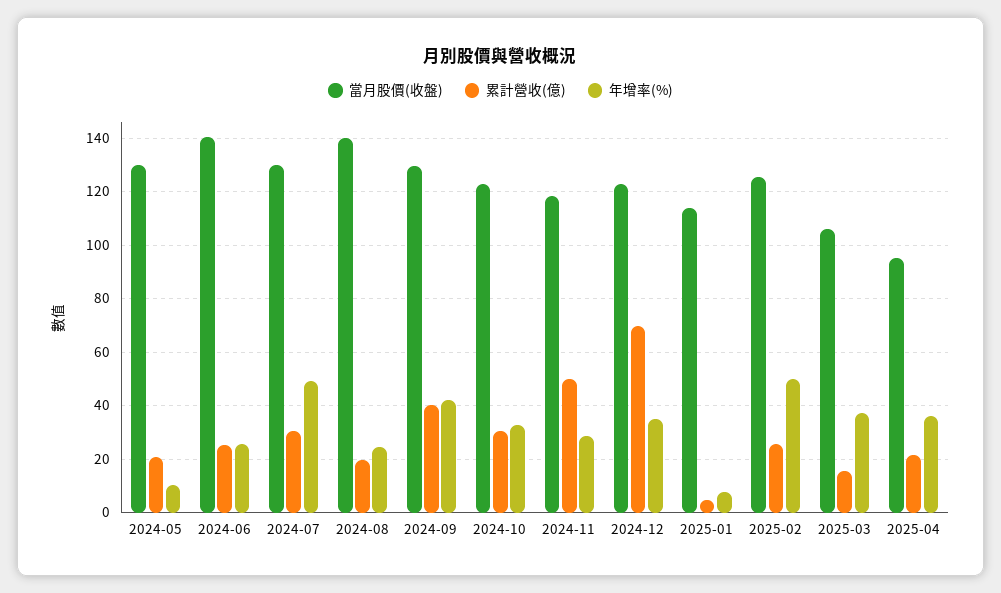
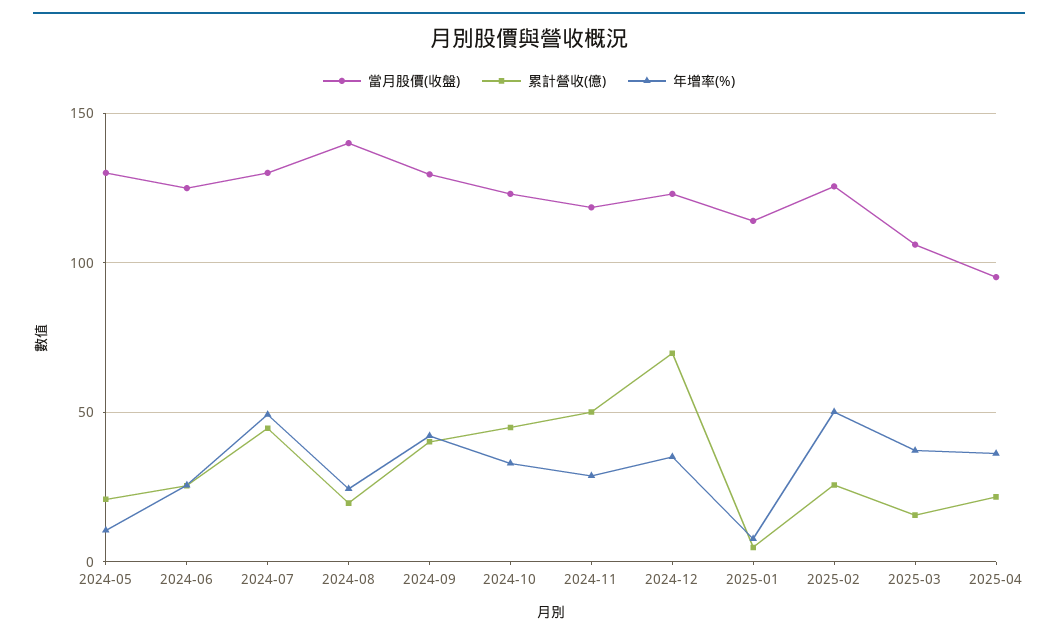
  {
    "當月股價(收盤)": {
      "2024-05": 130,
-     "2024-06": 140,
+     "2024-06": 125,
      "2024-07": 130,
      "2024-08": 140,
      "2024-09": 130,
      "2024-10": 122.5,
      "2024-11": 117.5,
      "2024-12": 122.5,
      "2025-01": 115,
      "2025-02": 125,
      "2025-03": 105,
      "2025-04": 95
    },
    "累計營收(億)": {
      "2024-05": 20,
      "2024-06": 25,
-     "2024-07": 30,
+     "2024-07": 45,
      "2024-08": 20,
      "2024-09": 40,
-     "2024-10": 30,
+     "2024-10": 45,
      "2024-11": 50,
      "2024-12": 70,
      "2025-01": 5,
      "2025-02": 25,
      "2025-03": 15,
      "2025-04": 22.5
    },
    "年增率(%)": {
      "2024-05": 10,
      "2024-06": 25,
      "2024-07": 50,
      "2024-08": 25,
      "2024-09": 42.5,
      "2024-10": 32.5,
      "2024-11": 27.5,
      "2024-12": 35,
      "2025-01": 7.5,
      "2025-02": 50,
      "2025-03": 37.5,
      "2025-04": 35
    }
  }

